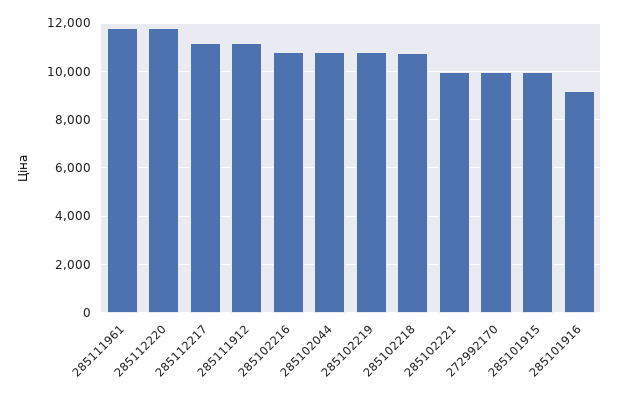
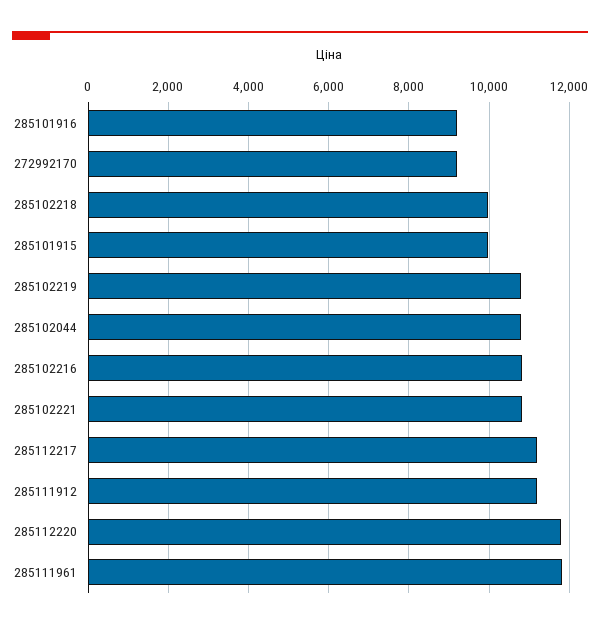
  {
    "285111961": 11800,
    "285112220": 11800,
    "285112217": 11200,
    "285111912": 11200,
    "285102216": 10800,
    "285102044": 10800,
    "285102219": 10800,
-   "285102218": 10750,
+   "285102218": 10000,
-   "285102221": 10000,
+   "285102221": 10800,
-   "272992170": 10000,
+   "272992170": 9200,
    "285101915": 10000,
    "285101916": 9200
  }

